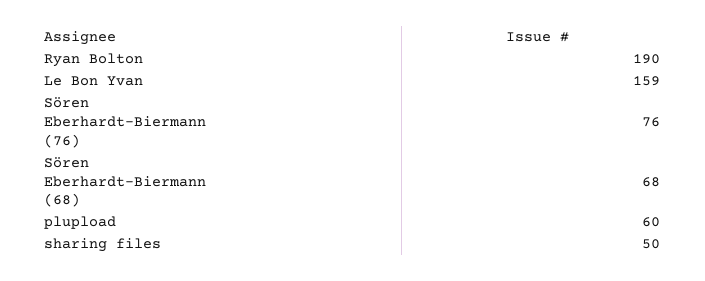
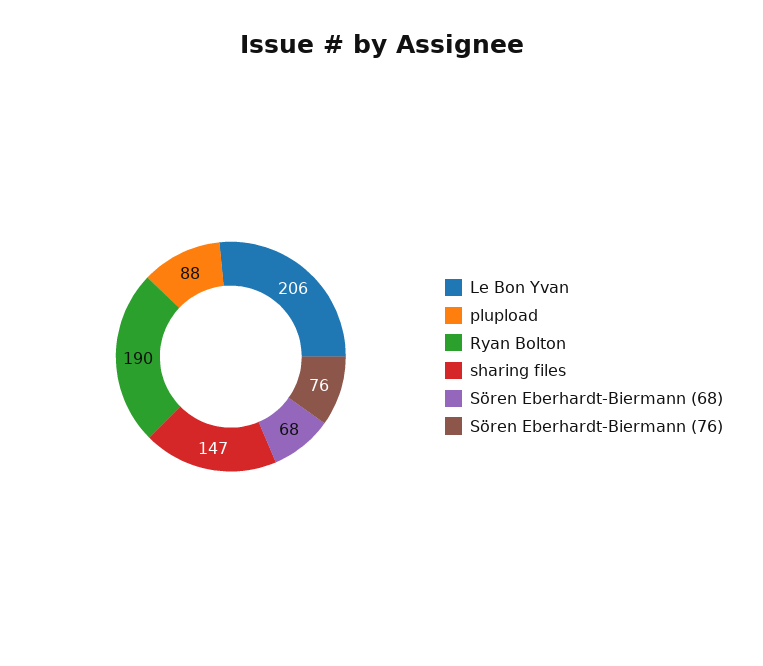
  {
    "Ryan Bolton": 190,
-   "Le Bon Yvan": 159,
+   "Le Bon Yvan": 206,
    "Sören Eberhardt-Biermann (76)": 76,
    "Sören Eberhardt-Biermann (68)": 68,
-   "plupload": 60,
+   "plupload": 88,
-   "sharing files": 50
+   "sharing files": 147
  }

